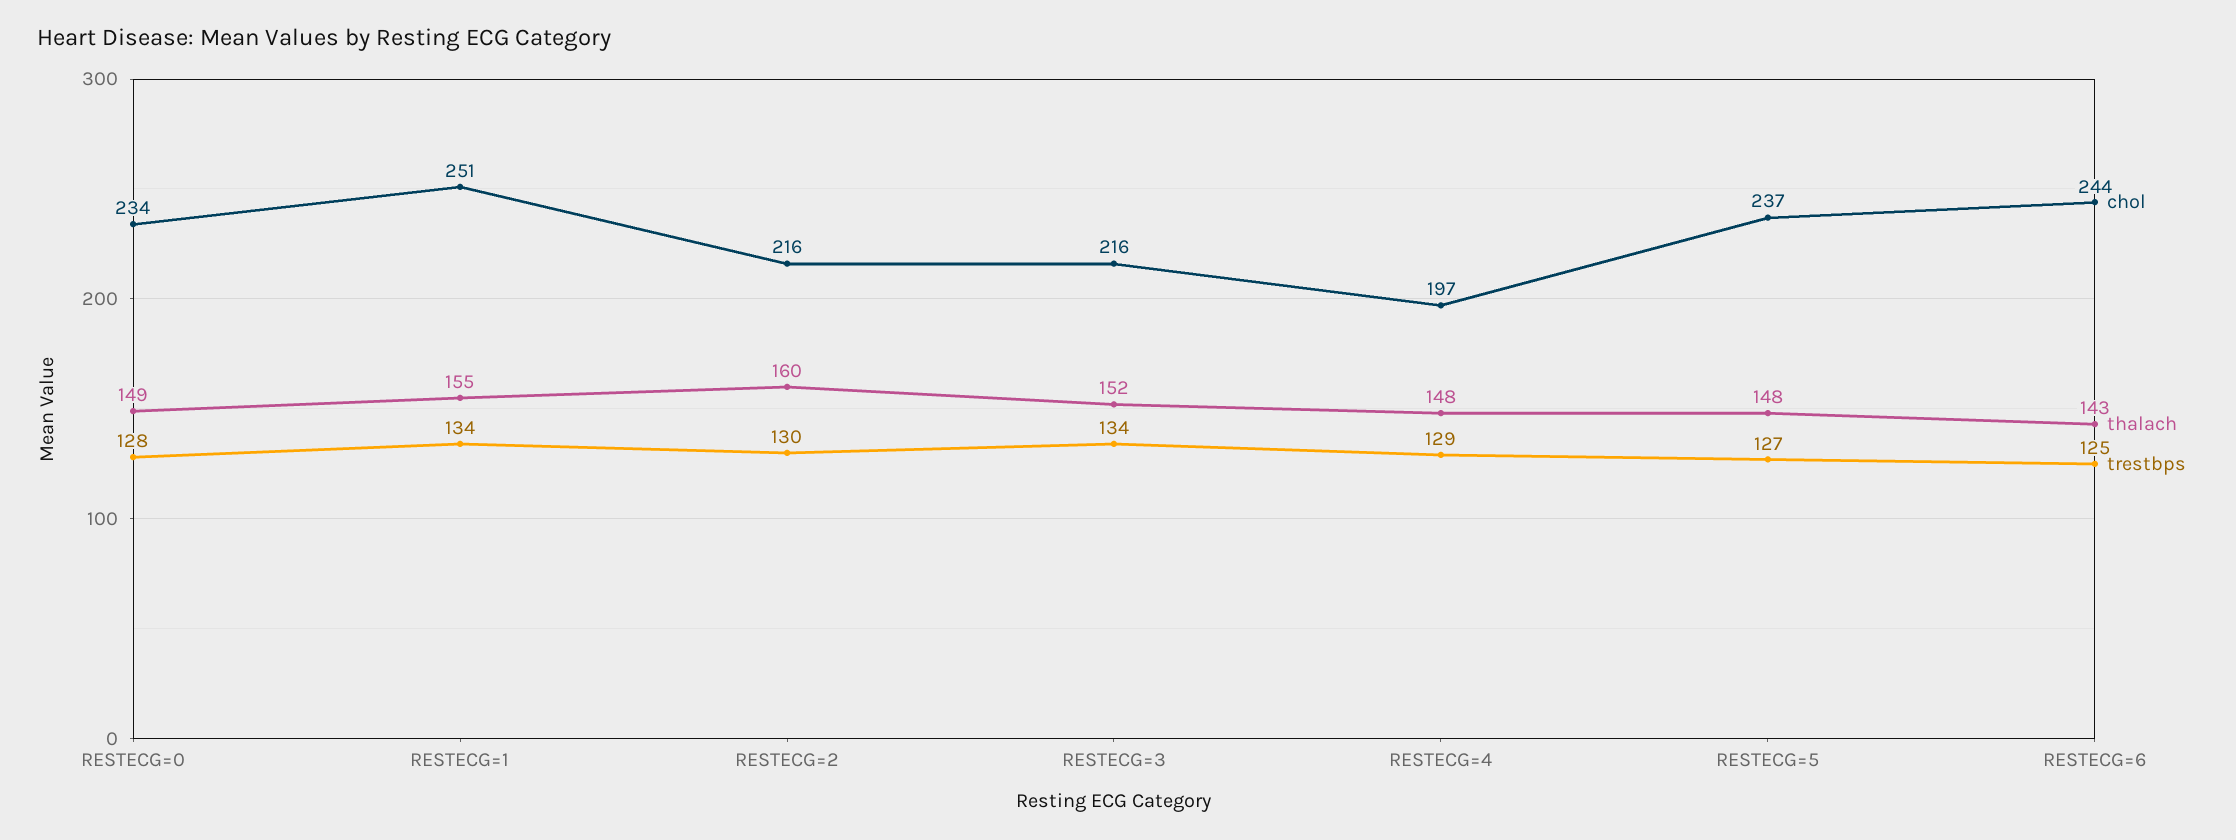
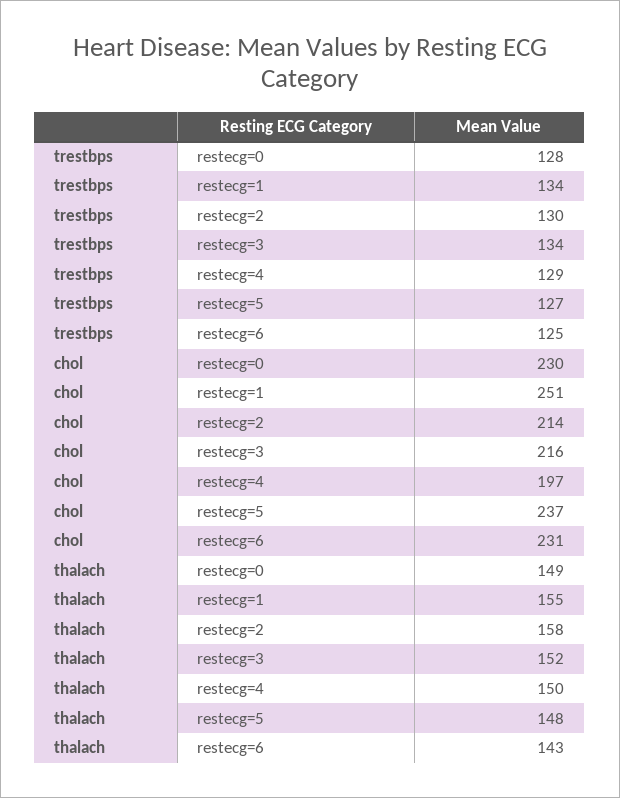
  {
    "chol": {
-     "RESTECG=0": 234,
+     "RESTECG=0": 230,
      "RESTECG=1": 251,
-     "RESTECG=2": 216,
+     "RESTECG=2": 214,
      "RESTECG=3": 216,
      "RESTECG=4": 197,
      "RESTECG=5": 237,
-     "RESTECG=6": 244
+     "RESTECG=6": 231
    },
    "thalach": {
      "RESTECG=0": 149,
      "RESTECG=1": 155,
-     "RESTECG=2": 160,
+     "RESTECG=2": 158,
      "RESTECG=3": 152,
-     "RESTECG=4": 148,
+     "RESTECG=4": 150,
      "RESTECG=5": 148,
      "RESTECG=6": 143
    },
    "trestbps": {
      "RESTECG=0": 128,
      "RESTECG=1": 134,
      "RESTECG=2": 130,
      "RESTECG=3": 134,
      "RESTECG=4": 129,
      "RESTECG=5": 127,
      "RESTECG=6": 125
    }
  }

